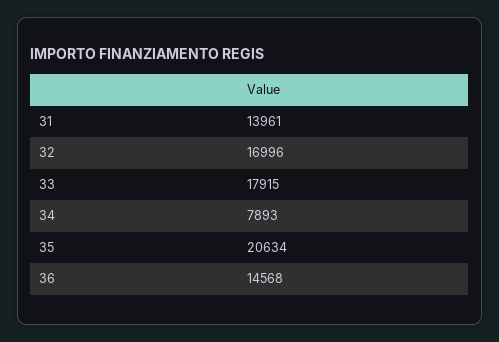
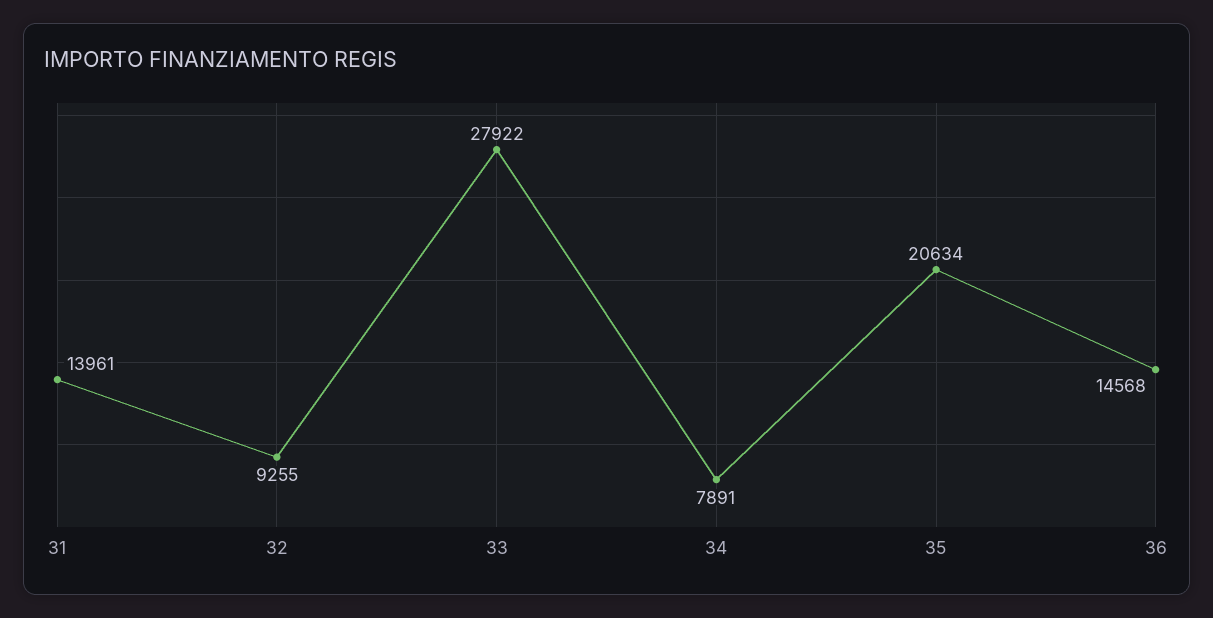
  {
    "31": 13961,
-   "32": 16996,
+   "32": 9255,
-   "33": 17915,
+   "33": 27922,
-   "34": 7893,
+   "34": 7891,
    "35": 20634,
    "36": 14568
  }

